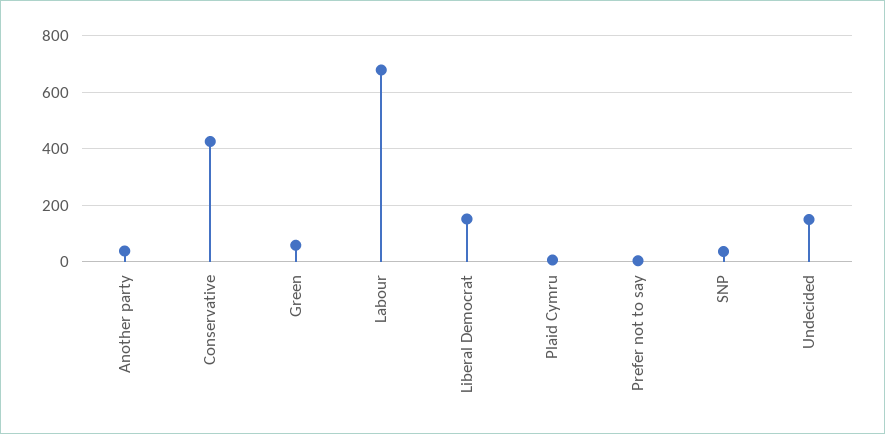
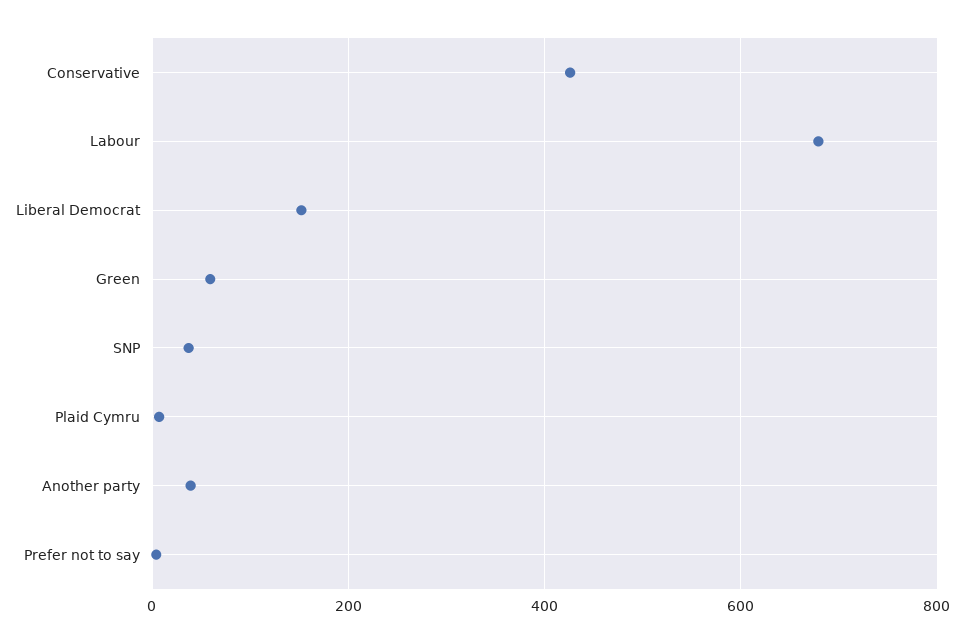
  {
    "Another party": 40,
    "Conservative": 420,
    "Green": 60,
    "Labour": 680,
    "Liberal Democrat": 160,
    "Plaid Cymru": 0,
    "Prefer not to say": 0,
-   "SNP": 40,
+   "SNP": 40
-   "Undecided": 150
  }

